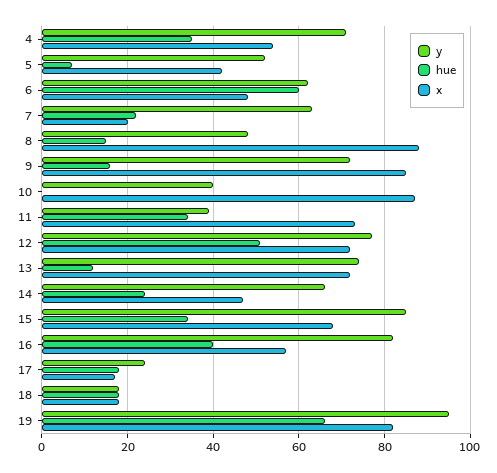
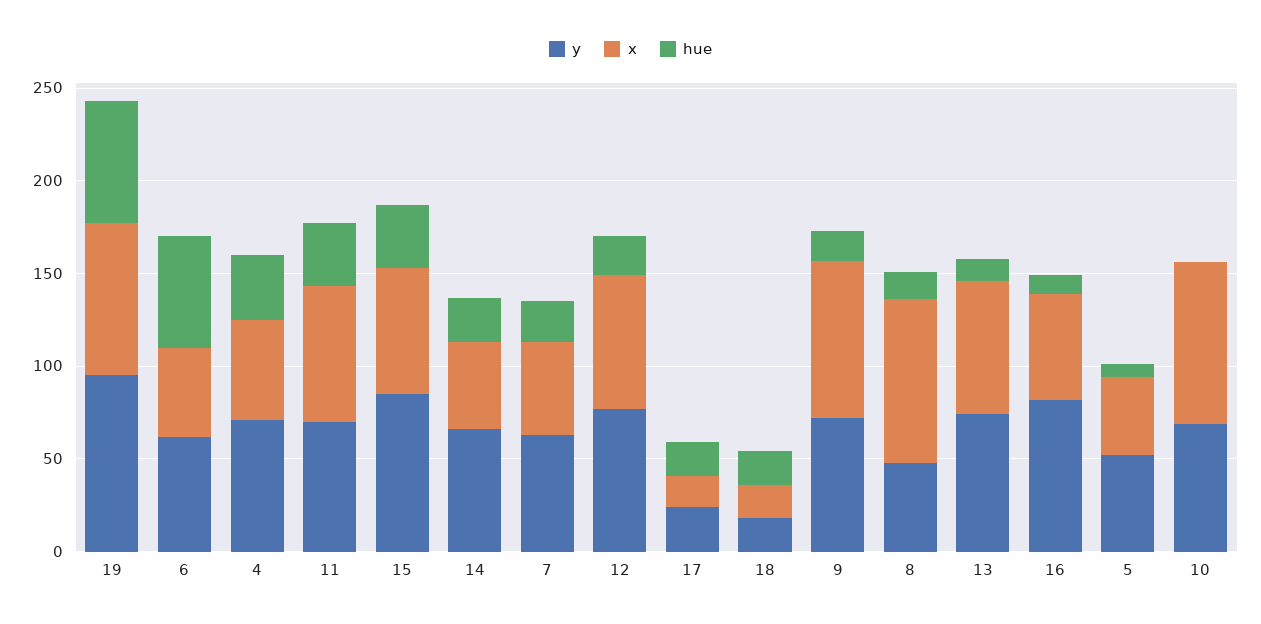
  {
    "y": {
      "4": 70,
      "5": 50,
      "6": 60,
      "7": 65,
      "8": 50,
      "9": 70,
-     "10": 40,
+     "10": 70,
-     "11": 40,
+     "11": 70,
      "12": 75,
      "13": 75,
      "14": 65,
      "15": 85,
      "16": 80,
      "17": 25,
      "18": 20,
      "19": 95
    },
    "hue": {
      "4": 35,
      "5": 5,
      "6": 60,
      "7": 20,
      "8": 15,
      "9": 15,
      "10": 0,
      "11": 35,
-     "12": 50,
+     "12": 20,
      "13": 10,
      "14": 25,
      "15": 35,
-     "16": 40,
+     "16": 10,
      "17": 20,
      "18": 20,
      "19": 65
    },
    "x": {
      "4": 55,
      "5": 40,
      "6": 50,
-     "7": 20,
+     "7": 50,
      "8": 90,
      "9": 85,
      "10": 85,
      "11": 75,
      "12": 70,
      "13": 70,
      "14": 45,
      "15": 70,
      "16": 55,
      "17": 15,
      "18": 20,
      "19": 80
    }
  }

